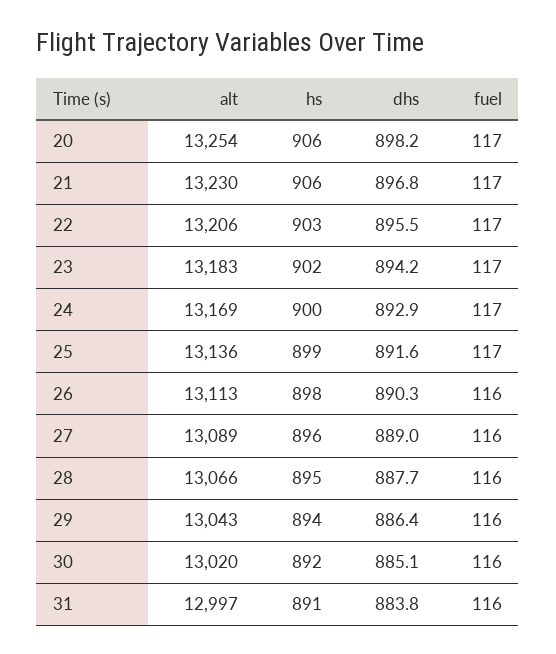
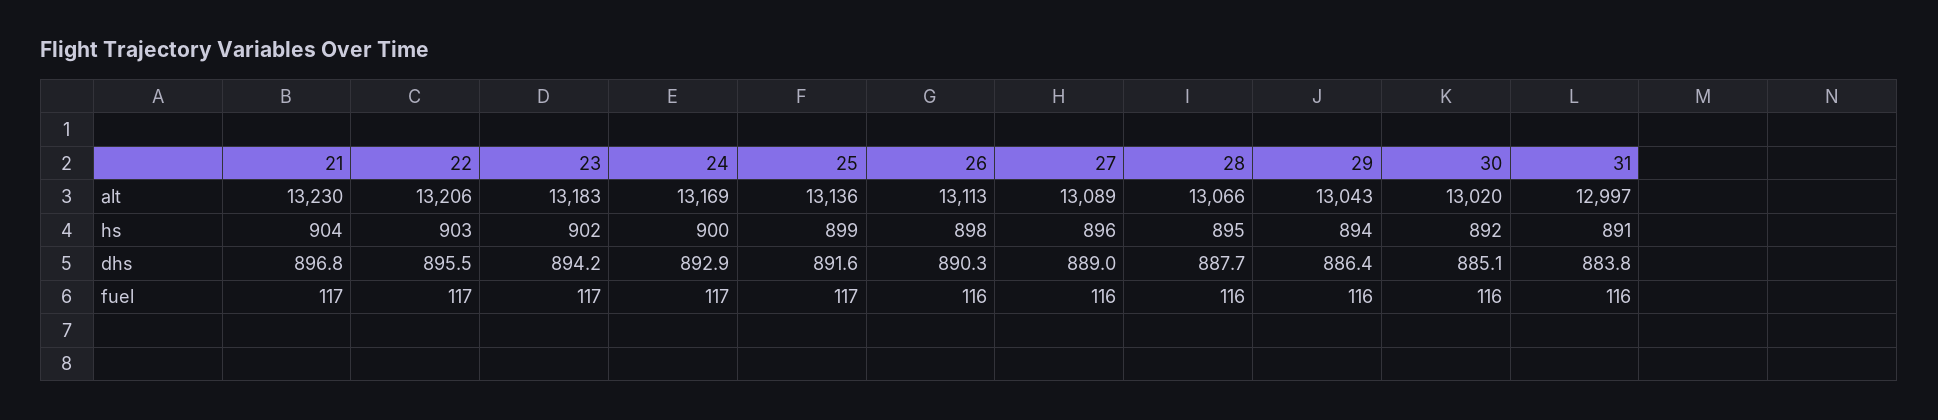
  {
    "alt": {
-     "20": 13254,
      "21": 13230,
      "22": 13206,
      "23": 13183,
      "24": 13169,
      "25": 13136,
      "26": 13113,
      "27": 13089,
      "28": 13066,
      "29": 13043,
      "30": 13020,
      "31": 12997
    },
    "hs": {
-     "20": 906,
-     "21": 906,
+     "21": 904,
      "22": 903,
      "23": 902,
      "24": 900,
      "25": 899,
      "26": 898,
      "27": 896,
      "28": 895,
      "29": 894,
      "30": 892,
      "31": 891
    },
    "dhs": {
-     "20": 898.2,
      "21": 896.8,
      "22": 895.5,
      "23": 894.2,
      "24": 892.9,
      "25": 891.6,
      "26": 890.3,
      "27": 889,
      "28": 887.7,
      "29": 886.4,
      "30": 885.1,
      "31": 883.8
    },
    "fuel": {
-     "20": 117,
      "21": 117,
      "22": 117,
      "23": 117,
      "24": 117,
      "25": 117,
      "26": 116,
      "27": 116,
      "28": 116,
      "29": 116,
      "30": 116,
      "31": 116
    }
  }

